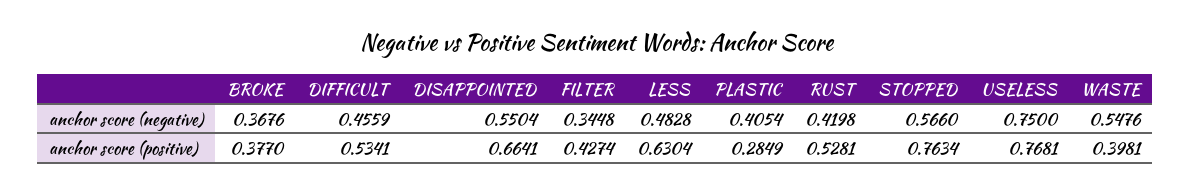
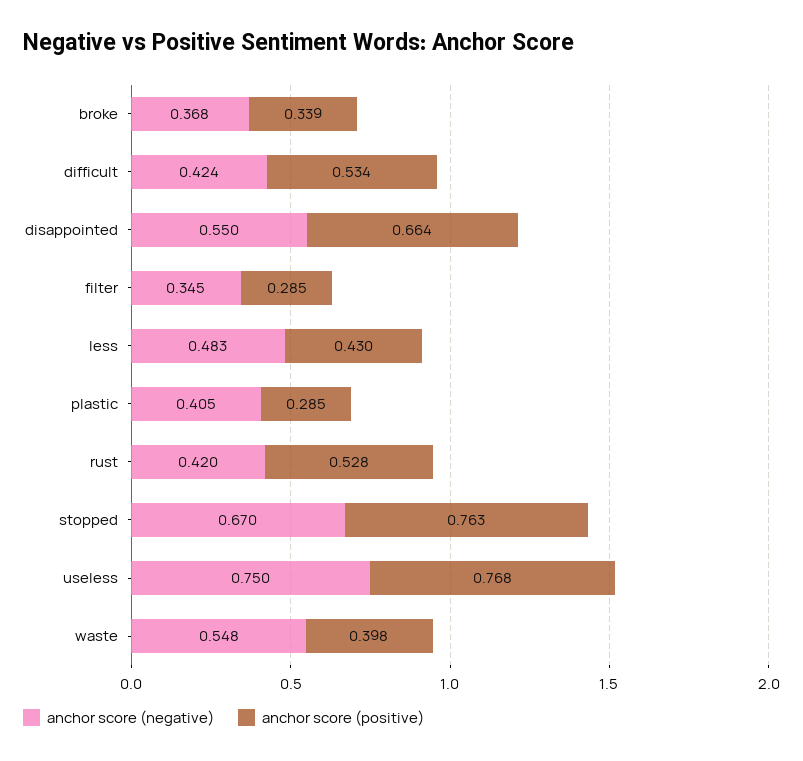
  {
    "anchor score (negative)": {
      "BROKE": 0.3676,
-     "DIFFICULT": 0.4559,
+     "DIFFICULT": 0.424,
      "DISAPPOINTED": 0.5504,
      "FILTER": 0.3448,
      "LESS": 0.4828,
      "PLASTIC": 0.4054,
      "RUST": 0.4198,
-     "STOPPED": 0.566,
+     "STOPPED": 0.67,
      "USELESS": 0.75,
      "WASTE": 0.5476
    },
    "anchor score (positive)": {
-     "BROKE": 0.377,
+     "BROKE": 0.339,
      "DIFFICULT": 0.5341,
      "DISAPPOINTED": 0.6641,
-     "FILTER": 0.4274,
+     "FILTER": 0.285,
-     "LESS": 0.6304,
+     "LESS": 0.43,
      "PLASTIC": 0.2849,
      "RUST": 0.5281,
      "STOPPED": 0.7634,
      "USELESS": 0.7681,
      "WASTE": 0.3981
    }
  }

